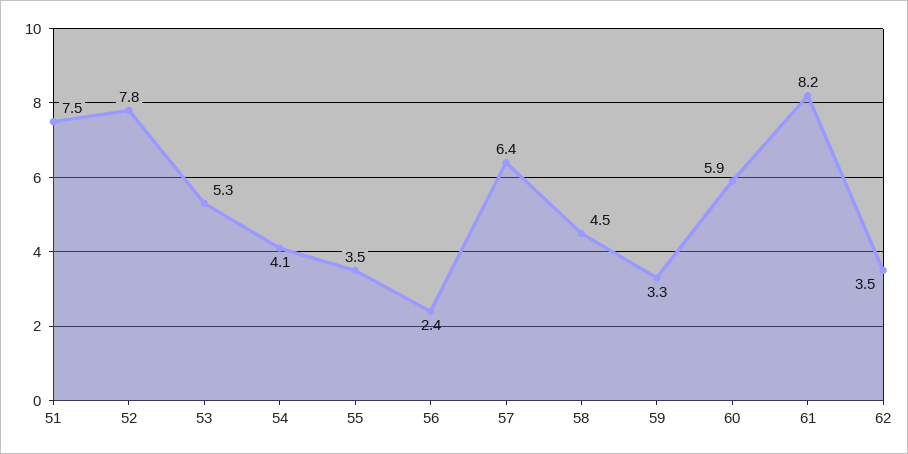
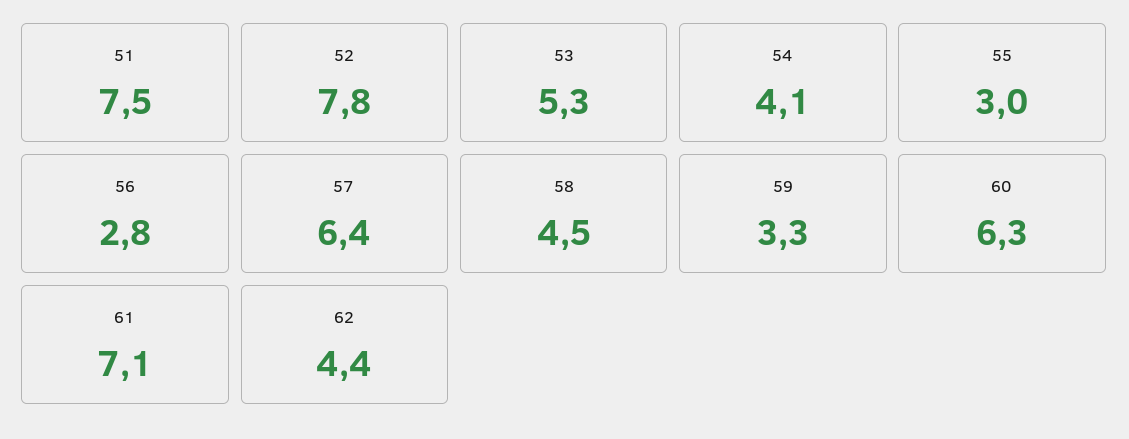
  {
    "51": 7.5,
    "52": 7.8,
    "53": 5.3,
    "54": 4.1,
-   "55": 3.5,
+   "55": 3,
-   "56": 2.4,
+   "56": 2.8,
    "57": 6.4,
    "58": 4.5,
    "59": 3.3,
-   "60": 5.9,
+   "60": 6.3,
-   "61": 8.2,
+   "61": 7.1,
-   "62": 3.5
+   "62": 4.4
  }

